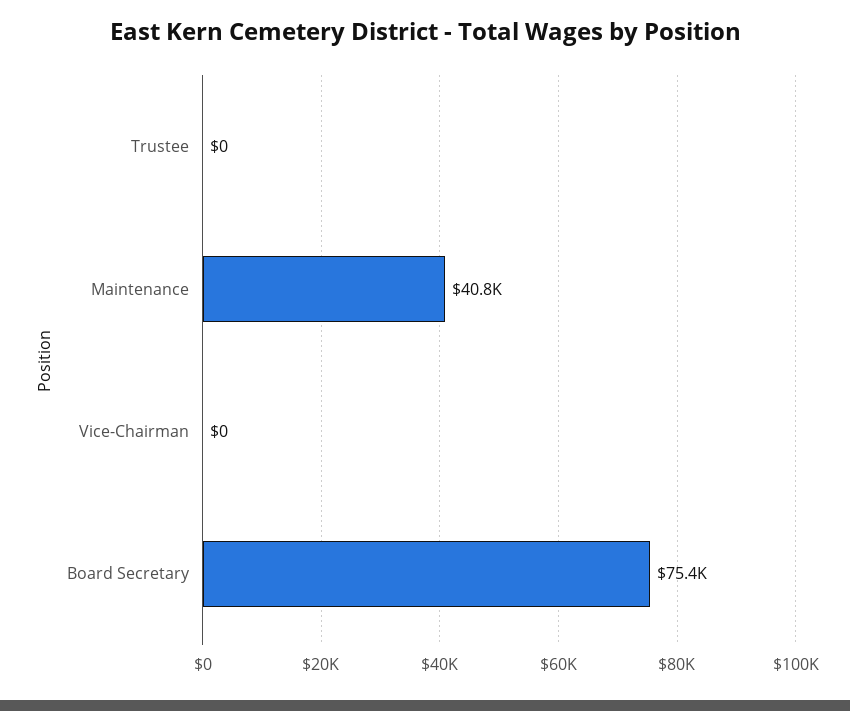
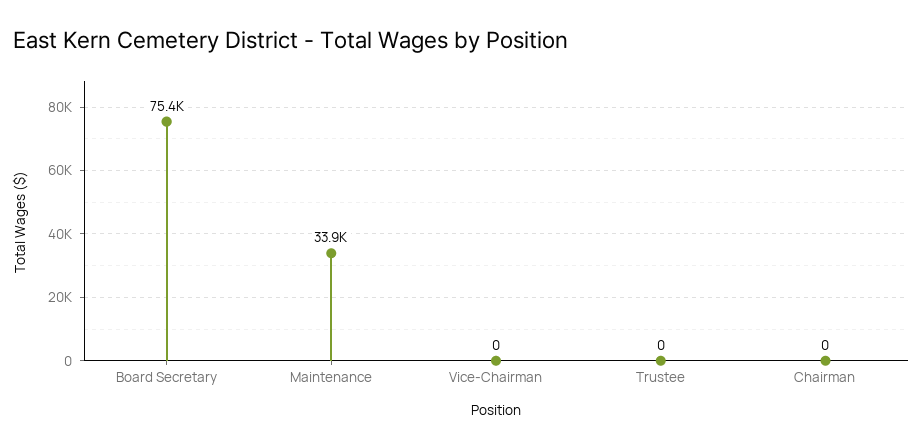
  {
    "Trustee": 0,
-   "Maintenance": 40800,
+   "Maintenance": 33900,
    "Vice-Chairman": 0,
-   "Board Secretary": 75400
+   "Board Secretary": 75400,
+   "Chairman": 0
  }

